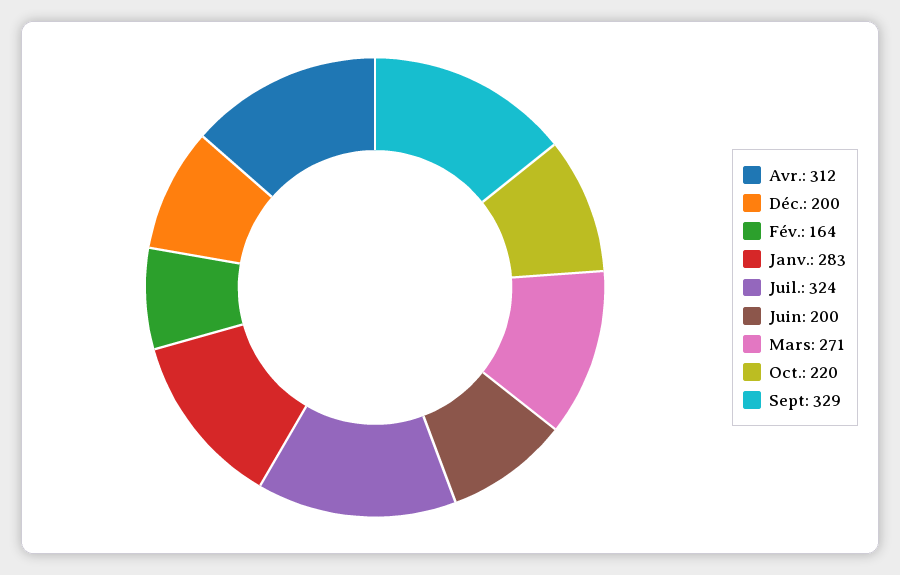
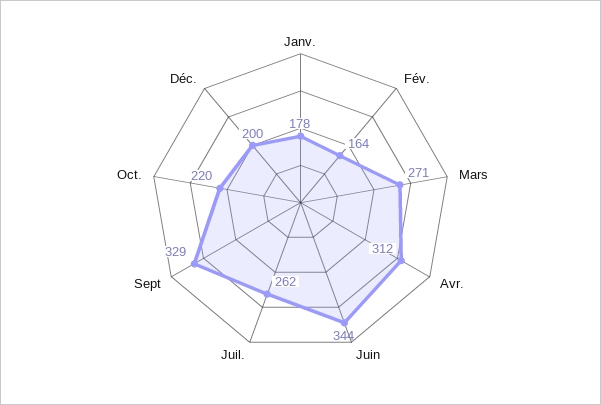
  {
    "Avr.": 312,
    "Déc.": 200,
    "Fév.": 164,
-   "Janv.": 283,
+   "Janv.": 178,
-   "Juil.": 324,
+   "Juil.": 262,
-   "Juin": 200,
+   "Juin": 344,
    "Mars": 271,
    "Oct.": 220,
    "Sept": 329
  }

